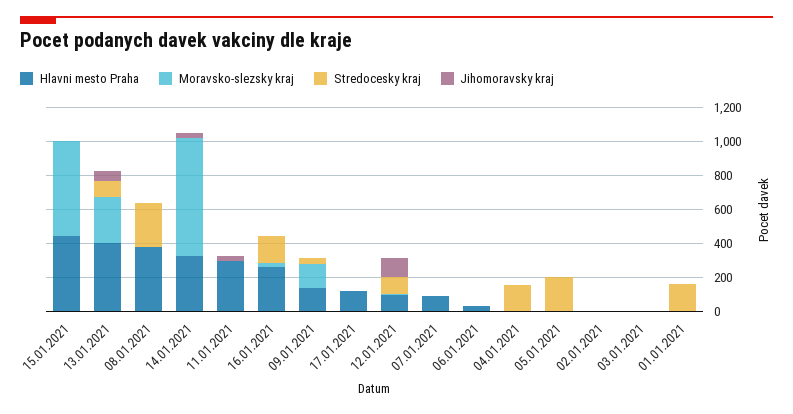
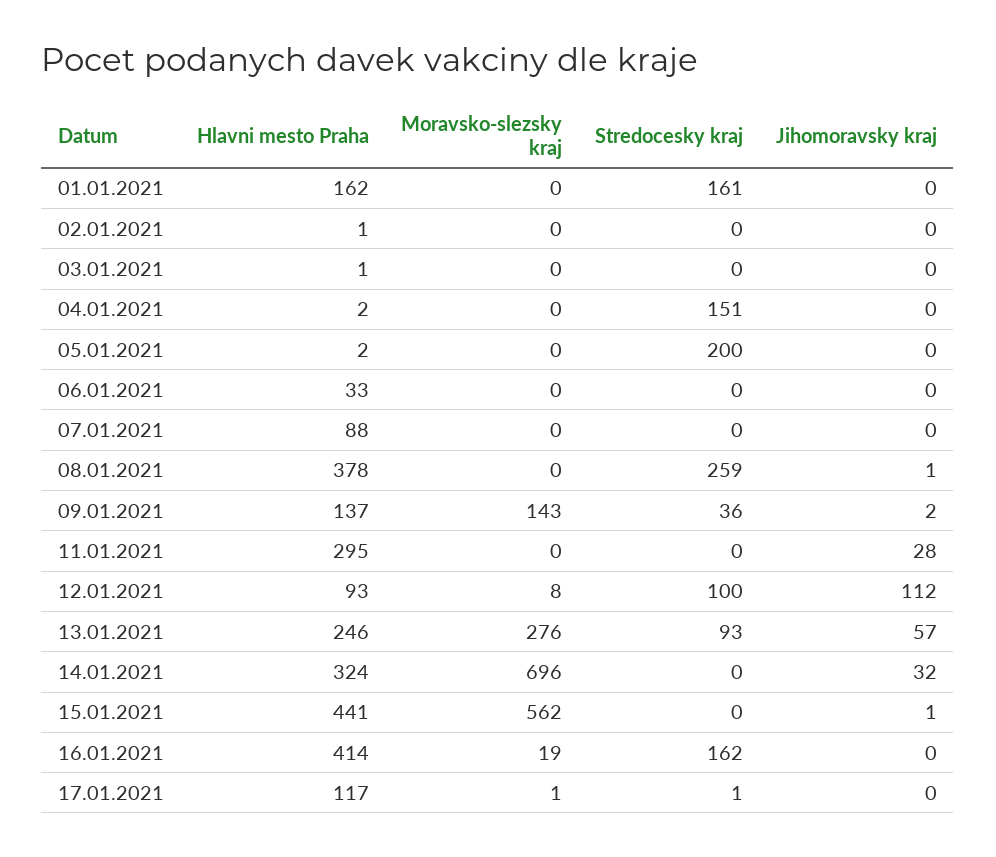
  {
    "Hlavni mesto Praha": {
      "15.01.2021": 441,
-     "13.01.2021": 400,
+     "13.01.2021": 246,
      "08.01.2021": 378,
      "14.01.2021": 324,
      "11.01.2021": 295,
-     "16.01.2021": 250,
+     "16.01.2021": 414,
      "09.01.2021": 137,
      "17.01.2021": 117,
      "12.01.2021": 93,
      "07.01.2021": 88,
      "06.01.2021": 33,
      "04.01.2021": 2,
      "05.01.2021": 2,
      "02.01.2021": 1,
      "03.01.2021": 1,
-     "01.01.2021": 0
+     "01.01.2021": 162
    },
    "Moravsko-slezsky kraj": {
      "15.01.2021": 562,
      "13.01.2021": 276,
      "08.01.2021": 0,
      "14.01.2021": 696,
      "11.01.2021": 0,
      "16.01.2021": 19,
      "09.01.2021": 143,
      "17.01.2021": 1,
      "12.01.2021": 8,
      "07.01.2021": 0,
      "06.01.2021": 0,
      "04.01.2021": 0,
      "05.01.2021": 0,
      "02.01.2021": 0,
      "03.01.2021": 0,
      "01.01.2021": 0
    },
    "Stredocesky kraj": {
      "15.01.2021": 0,
      "13.01.2021": 93,
      "08.01.2021": 259,
      "14.01.2021": 0,
      "11.01.2021": 0,
      "16.01.2021": 162,
      "09.01.2021": 36,
      "17.01.2021": 1,
      "12.01.2021": 100,
      "07.01.2021": 0,
      "06.01.2021": 0,
      "04.01.2021": 151,
      "05.01.2021": 200,
      "02.01.2021": 0,
      "03.01.2021": 0,
      "01.01.2021": 161
    },
    "Jihomoravsky kraj": {
      "15.01.2021": 1,
      "13.01.2021": 57,
      "08.01.2021": 1,
      "14.01.2021": 32,
      "11.01.2021": 28,
      "16.01.2021": 0,
      "09.01.2021": 2,
      "17.01.2021": 0,
      "12.01.2021": 112,
      "07.01.2021": 0,
      "06.01.2021": 0,
      "04.01.2021": 0,
      "05.01.2021": 0,
      "02.01.2021": 0,
      "03.01.2021": 0,
      "01.01.2021": 0
    }
  }

